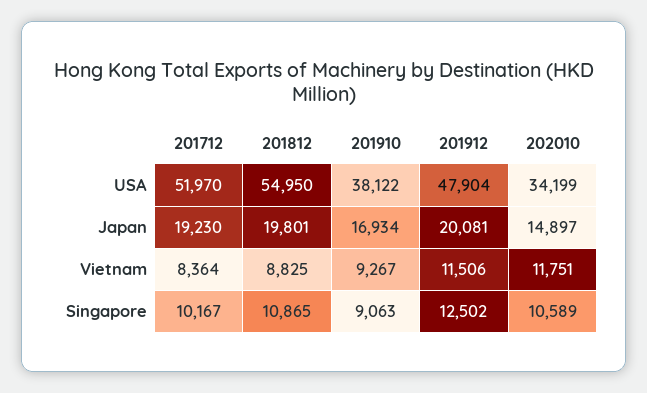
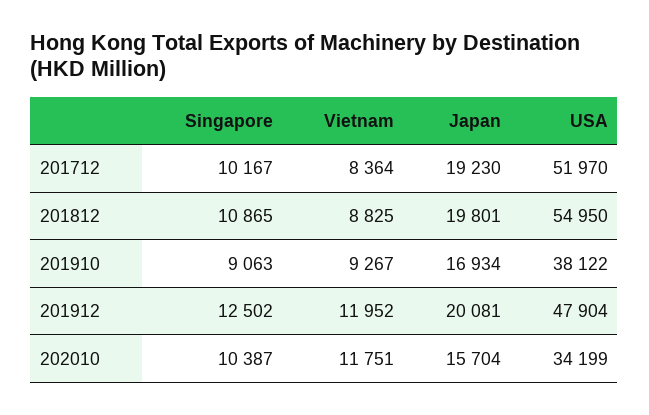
  {
    "201712": {
      "USA": 51970,
      "Japan": 19230,
      "Vietnam": 8364,
      "Singapore": 10167
    },
    "201812": {
      "USA": 54950,
      "Japan": 19801,
      "Vietnam": 8825,
      "Singapore": 10865
    },
    "201910": {
      "USA": 38122,
      "Japan": 16934,
      "Vietnam": 9267,
      "Singapore": 9063
    },
    "201912": {
      "USA": 47904,
      "Japan": 20081,
-     "Vietnam": 11506,
+     "Vietnam": 11952,
      "Singapore": 12502
    },
    "202010": {
      "USA": 34199,
-     "Japan": 14897,
+     "Japan": 15704,
      "Vietnam": 11751,
-     "Singapore": 10589
+     "Singapore": 10387
    }
  }

